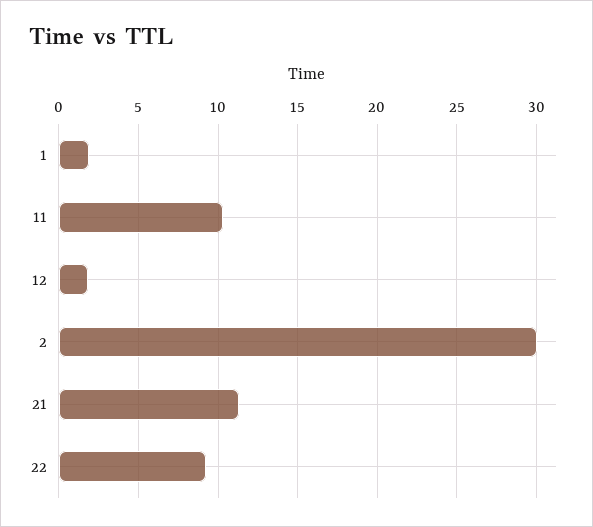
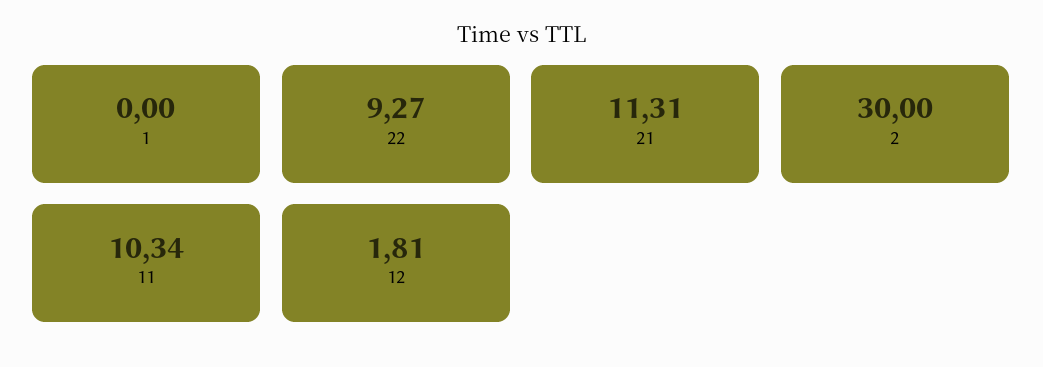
  {
-   "1": 2,
+   "1": 0,
    "11": 10.34,
    "12": 1.81,
    "2": 30,
    "21": 11.31,
    "22": 9.27
  }

